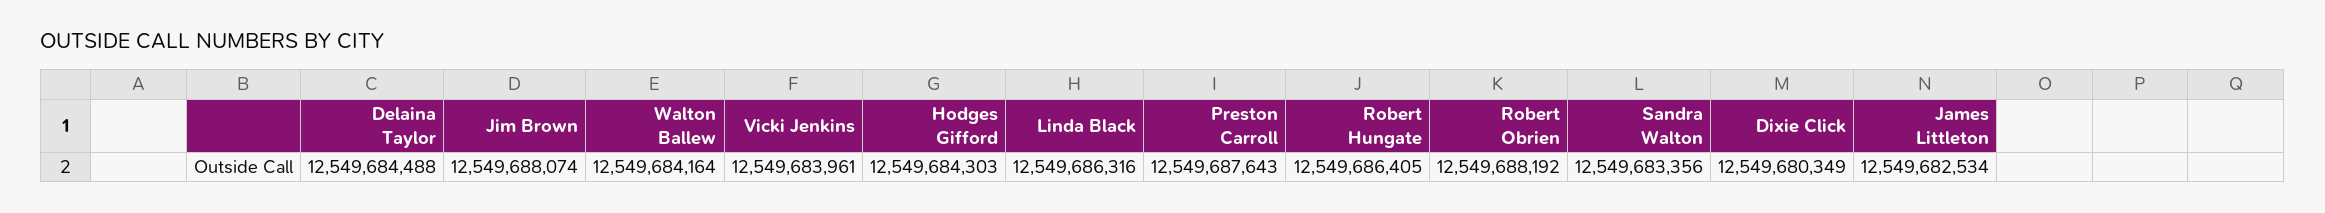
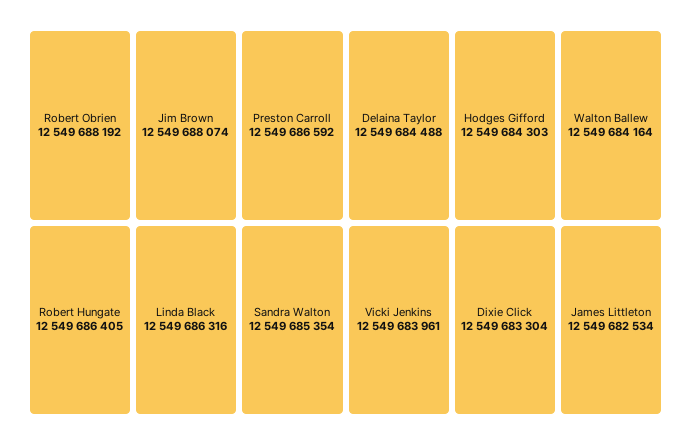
  {
    "Delaina Taylor": 12549684488,
    "Jim Brown": 12549688074,
    "Walton Ballew": 12549684164,
    "Vicki Jenkins": 12549683961,
    "Hodges Gifford": 12549684303,
    "Linda Black": 12549686316,
-   "Preston Carroll": 12549687643,
+   "Preston Carroll": 12549686592,
    "Robert Hungate": 12549686405,
    "Robert Obrien": 12549688192,
-   "Sandra Walton": 12549683356,
+   "Sandra Walton": 12549685354,
-   "Dixie Click": 12549680349,
+   "Dixie Click": 12549683304,
    "James Littleton": 12549682534
  }

